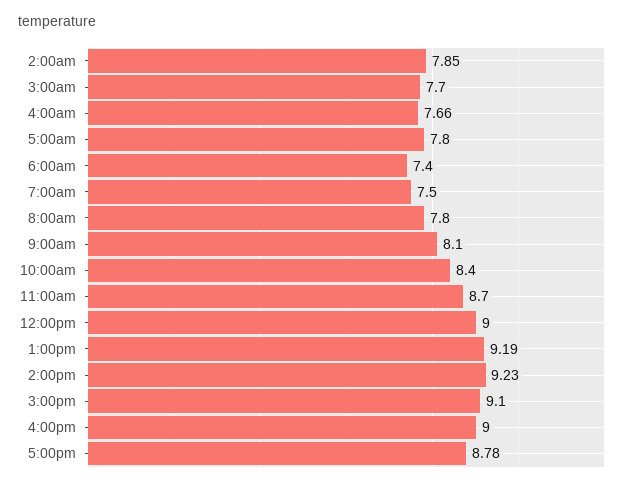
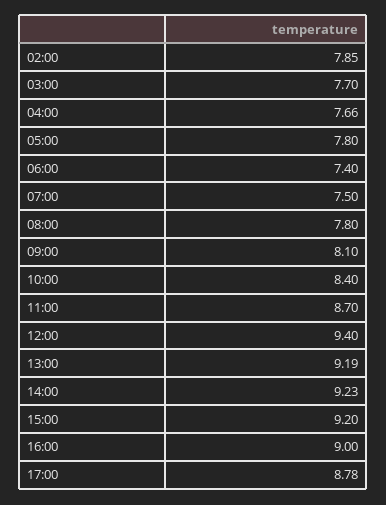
  {
    "2:00am": 7.85,
    "3:00am": 7.7,
    "4:00am": 7.66,
    "5:00am": 7.8,
    "6:00am": 7.4,
    "7:00am": 7.5,
    "8:00am": 7.8,
    "9:00am": 8.1,
    "10:00am": 8.4,
    "11:00am": 8.7,
-   "12:00pm": 9,
+   "12:00pm": 9.4,
    "1:00pm": 9.19,
    "2:00pm": 9.23,
-   "3:00pm": 9.1,
+   "3:00pm": 9.2,
    "4:00pm": 9,
    "5:00pm": 8.78
  }

